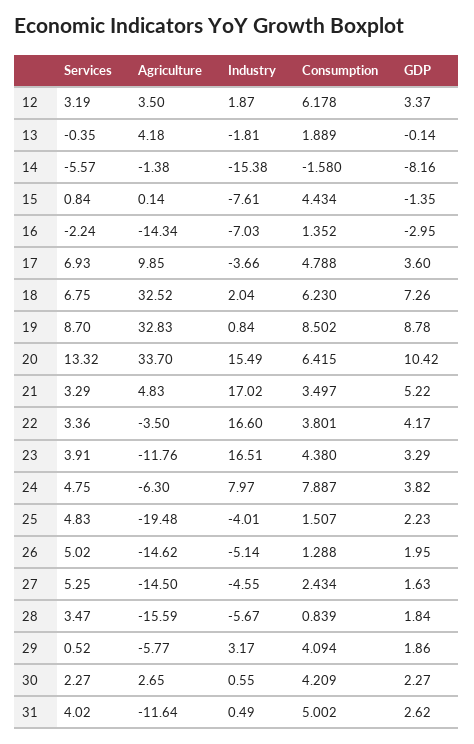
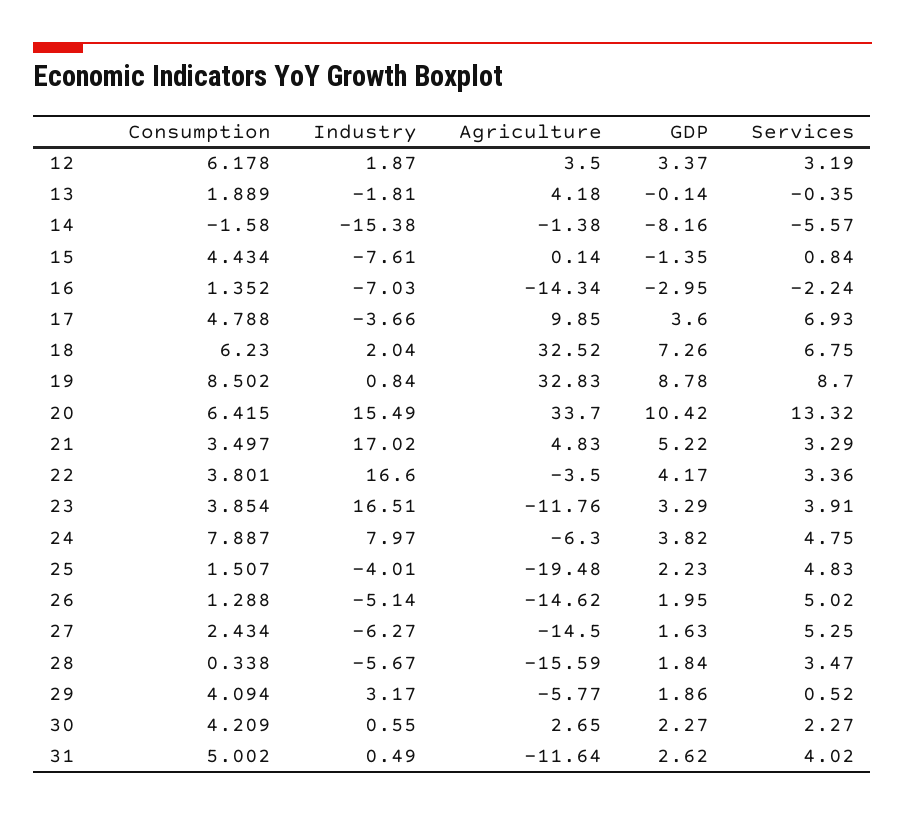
  {
    "Services": {
      "12": 3.19,
      "13": -0.35,
      "14": -5.57,
      "15": 0.84,
      "16": -2.24,
      "17": 6.93,
      "18": 6.75,
      "19": 8.7,
      "20": 13.32,
      "21": 3.29,
      "22": 3.36,
      "23": 3.91,
      "24": 4.75,
      "25": 4.83,
      "26": 5.02,
      "27": 5.25,
      "28": 3.47,
      "29": 0.52,
      "30": 2.27,
      "31": 4.02
    },
    "Agriculture": {
      "12": 3.5,
      "13": 4.18,
      "14": -1.38,
      "15": 0.14,
      "16": -14.34,
      "17": 9.85,
      "18": 32.52,
      "19": 32.83,
      "20": 33.7,
      "21": 4.83,
      "22": -3.5,
      "23": -11.76,
      "24": -6.3,
      "25": -19.48,
      "26": -14.62,
      "27": -14.5,
      "28": -15.59,
      "29": -5.77,
      "30": 2.65,
      "31": -11.64
    },
    "Industry": {
      "12": 1.87,
      "13": -1.81,
      "14": -15.38,
      "15": -7.61,
      "16": -7.03,
      "17": -3.66,
      "18": 2.04,
      "19": 0.84,
      "20": 15.49,
      "21": 17.02,
      "22": 16.6,
      "23": 16.51,
      "24": 7.97,
      "25": -4.01,
      "26": -5.14,
-     "27": -4.55,
+     "27": -6.27,
      "28": -5.67,
      "29": 3.17,
      "30": 0.55,
      "31": 0.49
    },
    "Consumption": {
      "12": 6.178,
      "13": 1.889,
      "14": -1.58,
      "15": 4.434,
      "16": 1.352,
      "17": 4.788,
      "18": 6.23,
      "19": 8.502,
      "20": 6.415,
      "21": 3.497,
      "22": 3.801,
-     "23": 4.38,
+     "23": 3.854,
      "24": 7.887,
      "25": 1.507,
      "26": 1.288,
      "27": 2.434,
-     "28": 0.839,
+     "28": 0.338,
      "29": 4.094,
      "30": 4.209,
      "31": 5.002
    },
    "GDP": {
      "12": 3.37,
      "13": -0.14,
      "14": -8.16,
      "15": -1.35,
      "16": -2.95,
      "17": 3.6,
      "18": 7.26,
      "19": 8.78,
      "20": 10.42,
      "21": 5.22,
      "22": 4.17,
      "23": 3.29,
      "24": 3.82,
      "25": 2.23,
      "26": 1.95,
      "27": 1.63,
      "28": 1.84,
      "29": 1.86,
      "30": 2.27,
      "31": 2.62
    }
  }

